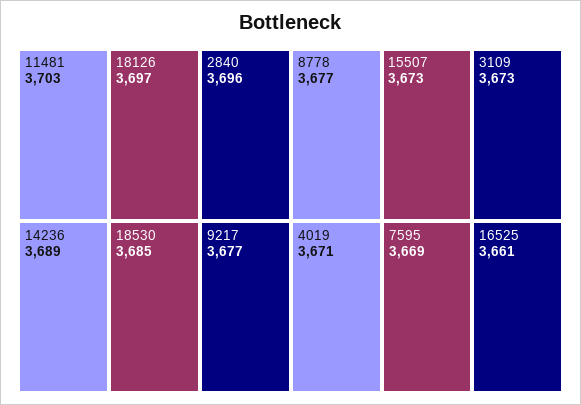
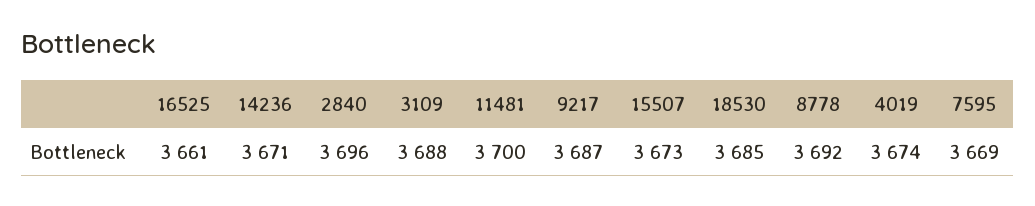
  {
-   "11481": 3703,
+   "11481": 3700,
-   "18126": 3697,
    "2840": 3696,
-   "14236": 3689,
+   "14236": 3671,
    "18530": 3685,
-   "9217": 3677,
+   "9217": 3687,
-   "8778": 3677,
+   "8778": 3692,
    "15507": 3673,
-   "3109": 3673,
+   "3109": 3688,
-   "4019": 3671,
+   "4019": 3674,
    "7595": 3669,
    "16525": 3661
  }

